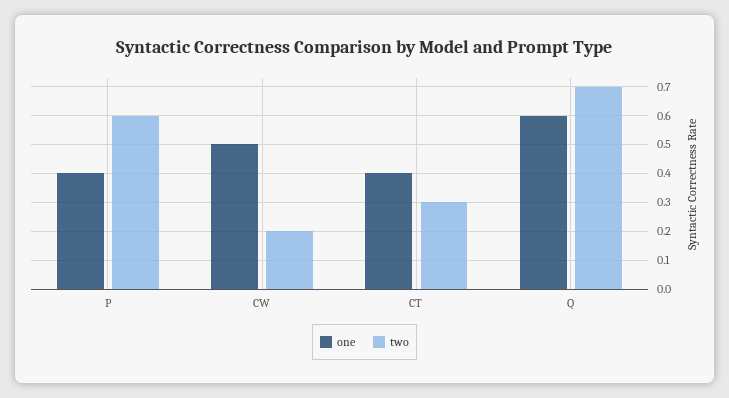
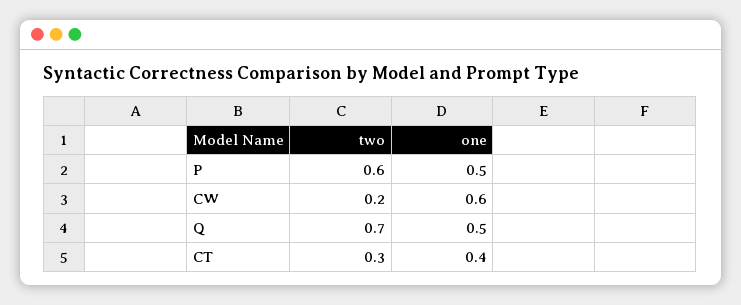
  {
    "one": {
-     "P": 0.4,
+     "P": 0.5,
-     "CW": 0.5,
+     "CW": 0.6,
      "CT": 0.4,
-     "Q": 0.6
+     "Q": 0.5
    },
    "two": {
      "P": 0.6,
      "CW": 0.2,
      "CT": 0.3,
      "Q": 0.7
    }
  }

